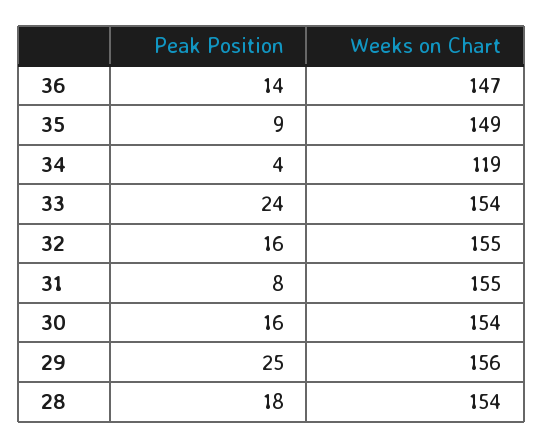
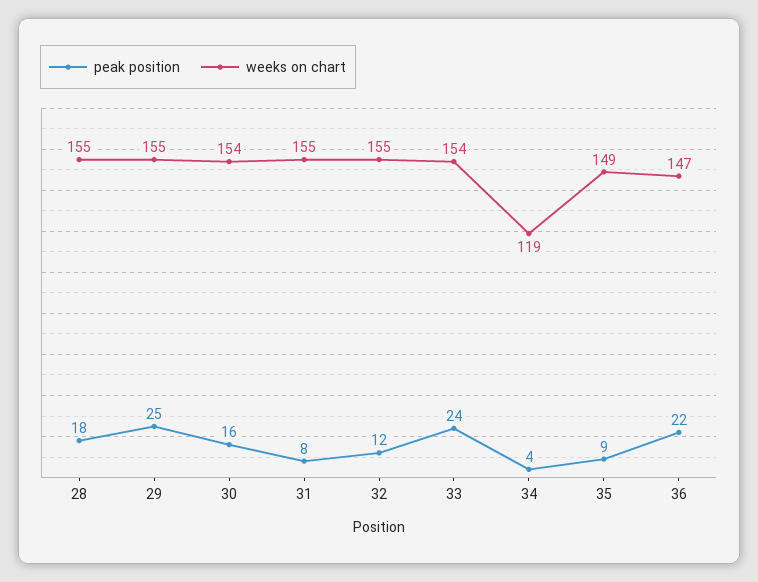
  {
    "Peak Position": {
-     "36": 14,
+     "36": 22,
      "35": 9,
      "34": 4,
      "33": 24,
-     "32": 16,
+     "32": 12,
      "31": 8,
      "30": 16,
      "29": 25,
      "28": 18
    },
    "Weeks on Chart": {
      "36": 147,
      "35": 149,
      "34": 119,
      "33": 154,
      "32": 155,
      "31": 155,
      "30": 154,
-     "29": 156,
+     "29": 155,
-     "28": 154
+     "28": 155
    }
  }

